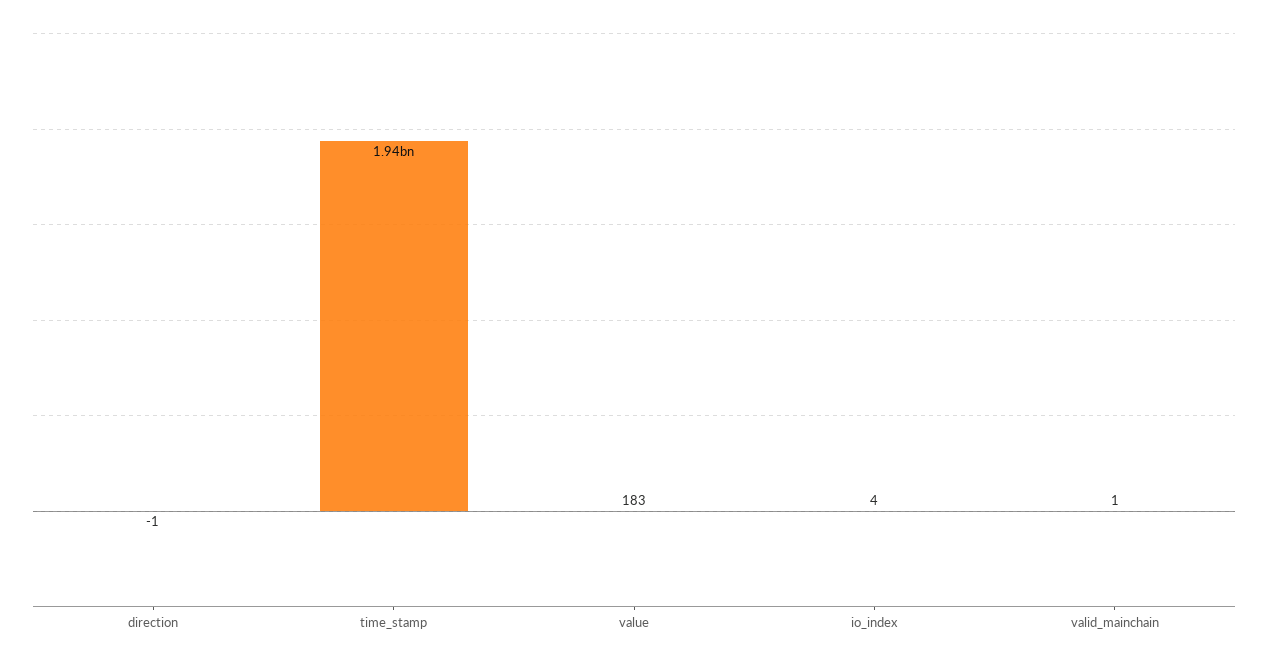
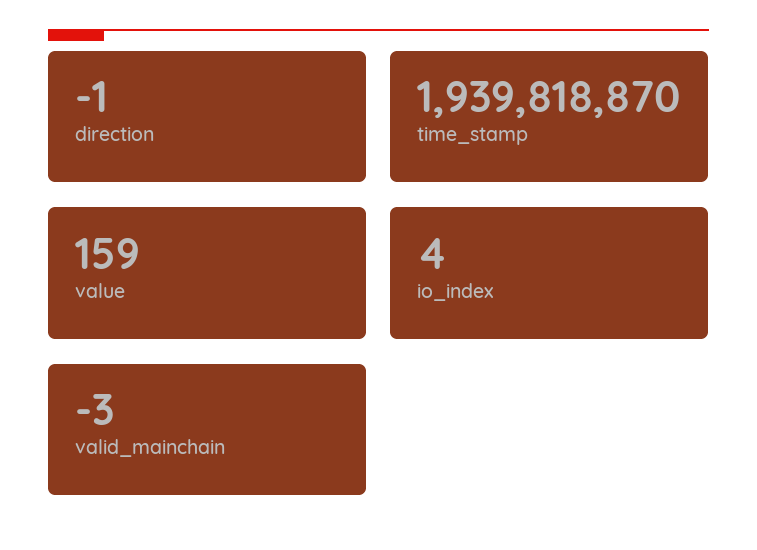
  {
    "direction": -1,
    "time_stamp": 1939818870,
-   "value": 183,
+   "value": 159,
    "io_index": 4,
-   "valid_mainchain": 1
+   "valid_mainchain": -3
  }

